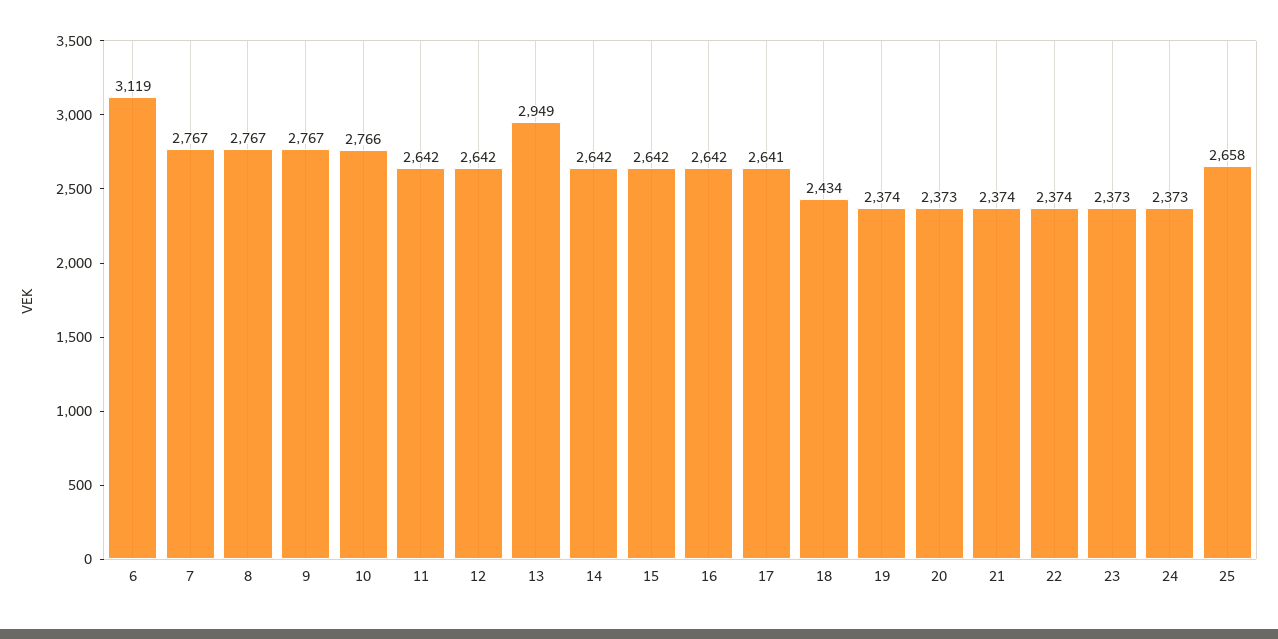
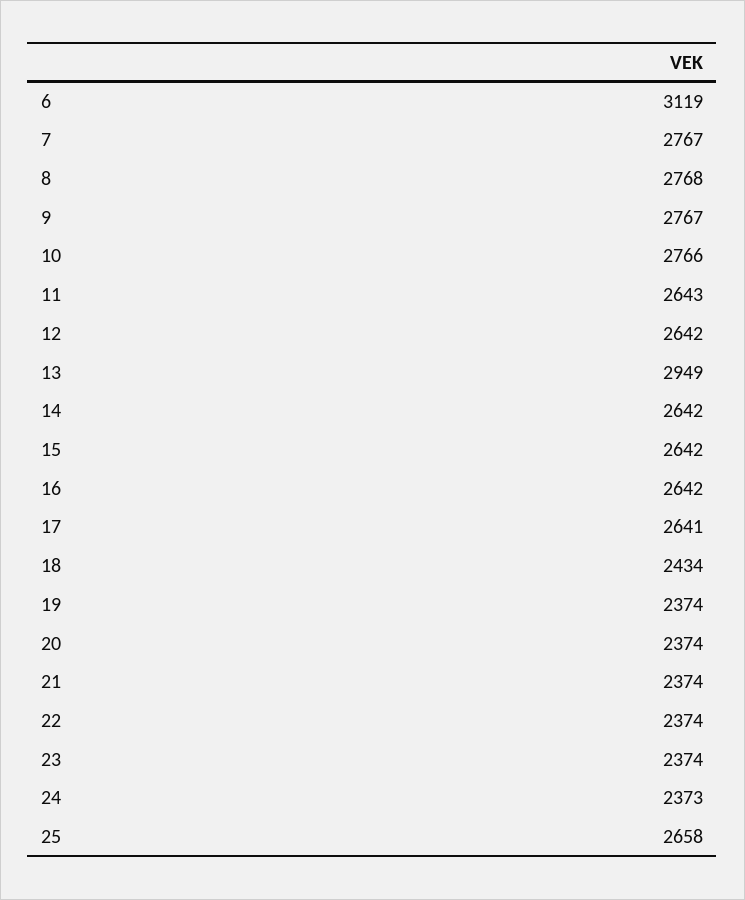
  {
    "6": 3119,
    "7": 2767,
-   "8": 2767,
+   "8": 2768,
    "9": 2767,
    "10": 2766,
-   "11": 2642,
+   "11": 2643,
    "12": 2642,
    "13": 2949,
    "14": 2642,
    "15": 2642,
    "16": 2642,
    "17": 2641,
    "18": 2434,
    "19": 2374,
-   "20": 2373,
+   "20": 2374,
    "21": 2374,
    "22": 2374,
-   "23": 2373,
+   "23": 2374,
    "24": 2373,
    "25": 2658
  }

